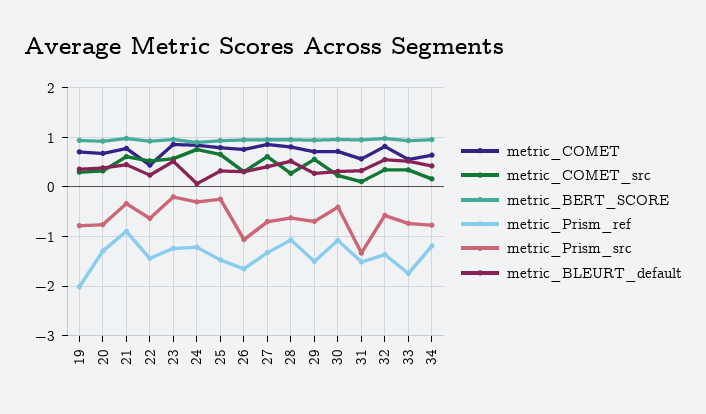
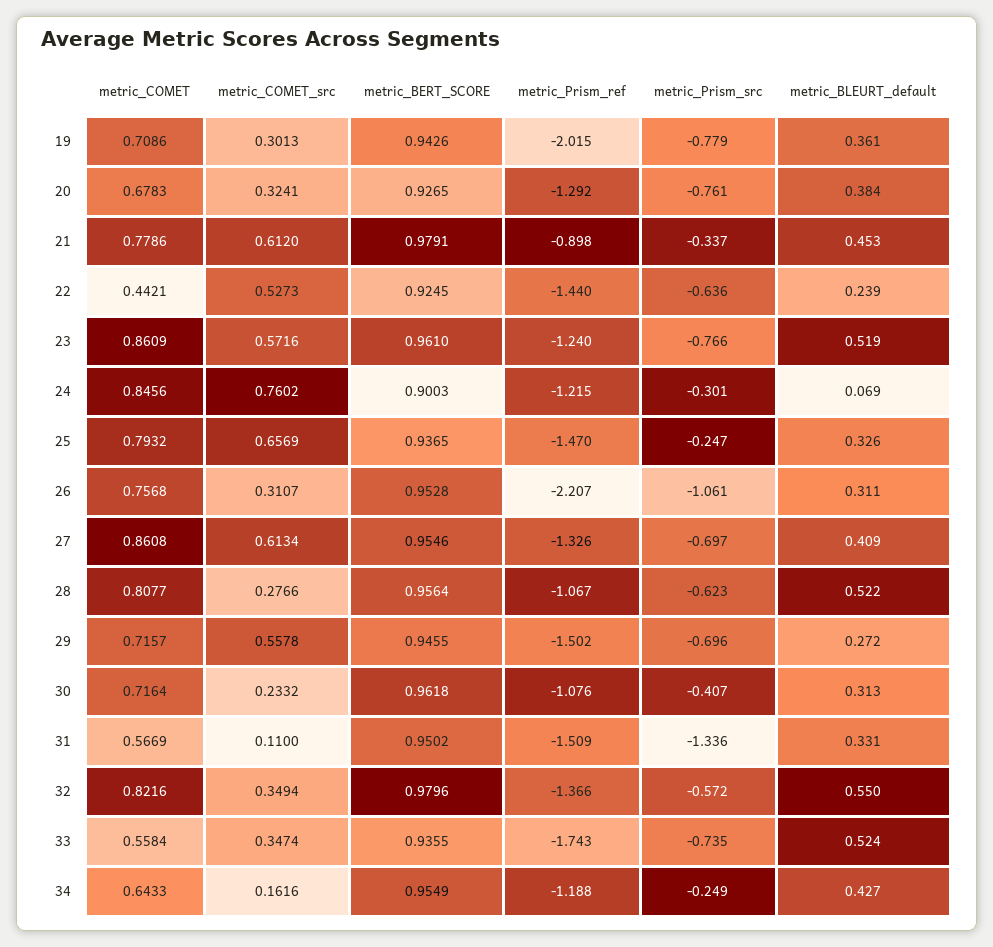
  {
    "metric_COMET": {
      "19": 0.7086,
      "20": 0.6783,
      "21": 0.7786,
      "22": 0.4421,
      "23": 0.8609,
      "24": 0.8456,
      "25": 0.7932,
      "26": 0.7568,
      "27": 0.8608,
      "28": 0.8077,
      "29": 0.7157,
      "30": 0.7164,
      "31": 0.5669,
      "32": 0.8216,
      "33": 0.5584,
      "34": 0.6433
    },
    "metric_COMET_src": {
      "19": 0.3013,
      "20": 0.3241,
      "21": 0.612,
      "22": 0.5273,
      "23": 0.5716,
      "24": 0.7602,
      "25": 0.6569,
      "26": 0.3107,
      "27": 0.6134,
      "28": 0.2766,
      "29": 0.5578,
      "30": 0.2332,
      "31": 0.11,
      "32": 0.3494,
      "33": 0.3474,
      "34": 0.1616
    },
    "metric_BERT_SCORE": {
      "19": 0.9426,
      "20": 0.9265,
      "21": 0.9791,
      "22": 0.9245,
      "23": 0.961,
      "24": 0.9003,
      "25": 0.9365,
      "26": 0.9528,
      "27": 0.9546,
      "28": 0.9564,
      "29": 0.9455,
      "30": 0.9618,
      "31": 0.9502,
      "32": 0.9796,
      "33": 0.9355,
      "34": 0.9549
    },
    "metric_Prism_ref": {
      "19": -2.015,
      "20": -1.292,
      "21": -0.898,
      "22": -1.44,
      "23": -1.24,
      "24": -1.215,
      "25": -1.47,
-     "26": -1.6,
+     "26": -2.207,
      "27": -1.326,
      "28": -1.067,
      "29": -1.502,
      "30": -1.076,
      "31": -1.509,
      "32": -1.366,
      "33": -1.743,
      "34": -1.188
    },
    "metric_Prism_src": {
      "19": -0.779,
      "20": -0.761,
      "21": -0.337,
      "22": -0.636,
-     "23": -0.2,
+     "23": -0.766,
      "24": -0.301,
      "25": -0.247,
      "26": -1.061,
      "27": -0.697,
      "28": -0.623,
      "29": -0.696,
      "30": -0.407,
      "31": -1.336,
      "32": -0.572,
      "33": -0.735,
-     "34": -0.8
+     "34": -0.249
    },
    "metric_BLEURT_default": {
      "19": 0.361,
      "20": 0.384,
      "21": 0.453,
      "22": 0.239,
      "23": 0.519,
      "24": 0.069,
      "25": 0.326,
      "26": 0.311,
      "27": 0.409,
      "28": 0.522,
      "29": 0.272,
      "30": 0.313,
      "31": 0.331,
      "32": 0.55,
      "33": 0.524,
      "34": 0.427
    }
  }

